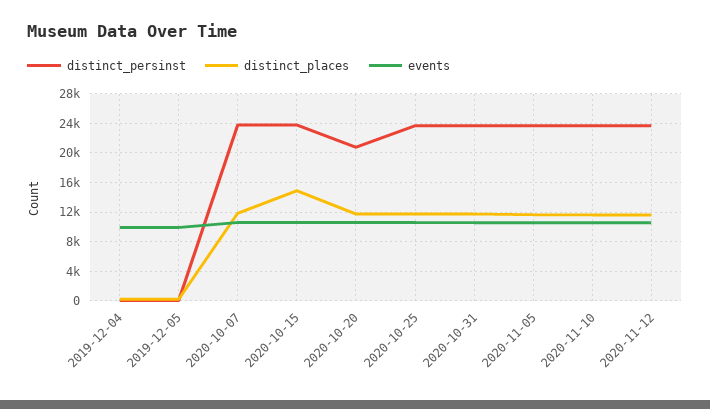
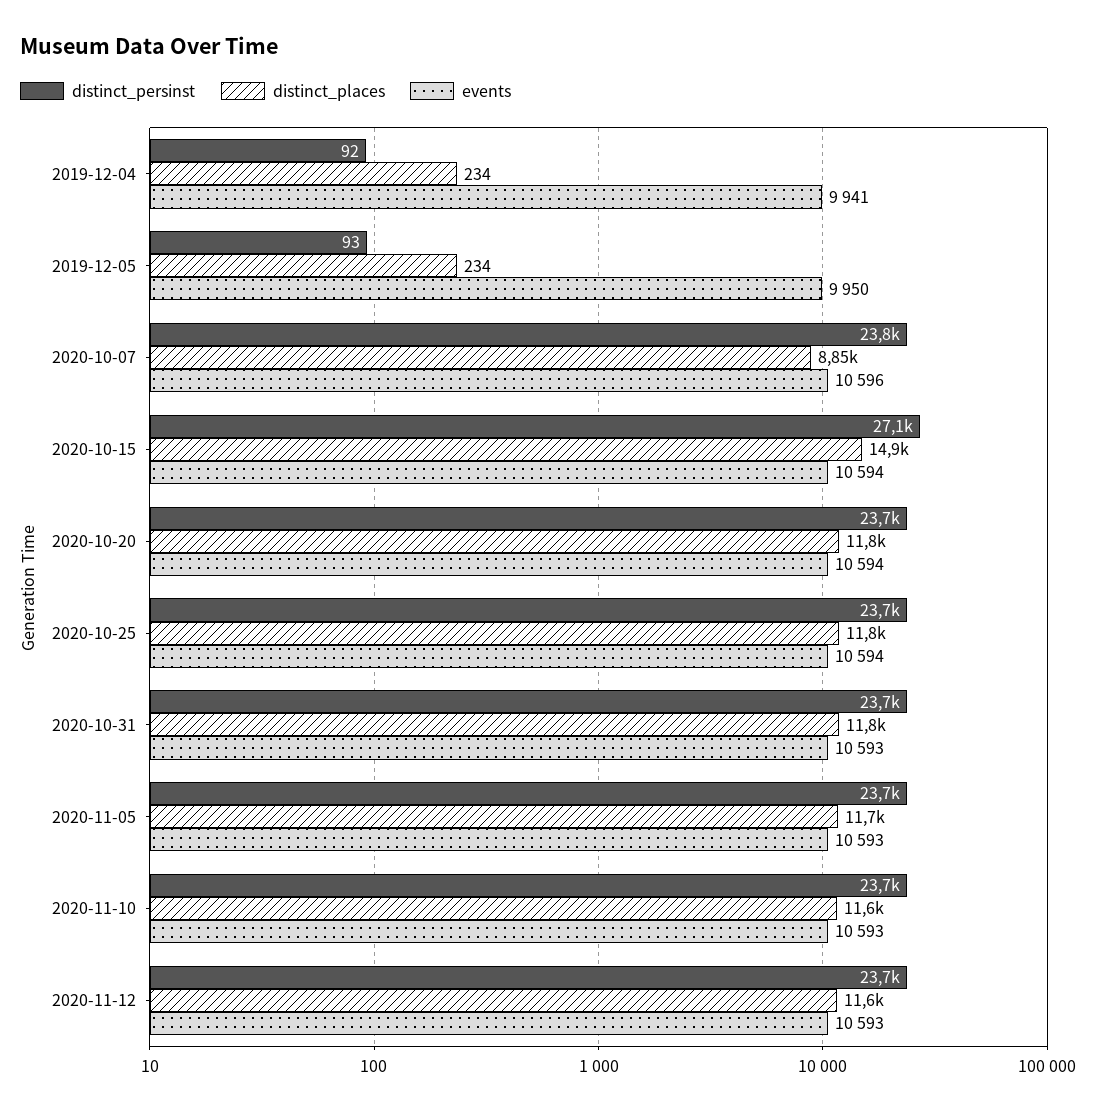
  {
    "distinct_persinst": {
      "2019-12-04": 92,
      "2019-12-05": 93,
      "2020-10-07": 23800,
-     "2020-10-15": 24000,
+     "2020-10-15": 27100,
-     "2020-10-20": 21000,
+     "2020-10-20": 23700,
      "2020-10-25": 23700,
      "2020-10-31": 23700,
      "2020-11-05": 23700,
      "2020-11-10": 23700,
      "2020-11-12": 23700
    },
    "distinct_places": {
      "2019-12-04": 234,
      "2019-12-05": 234,
-     "2020-10-07": 12000,
+     "2020-10-07": 8850,
      "2020-10-15": 14900,
      "2020-10-20": 11800,
      "2020-10-25": 11800,
      "2020-10-31": 11800,
      "2020-11-05": 11700,
      "2020-11-10": 11600,
      "2020-11-12": 11600
    },
    "events": {
      "2019-12-04": 9941,
      "2019-12-05": 9950,
      "2020-10-07": 10596,
      "2020-10-15": 10594,
      "2020-10-20": 10594,
      "2020-10-25": 10594,
      "2020-10-31": 10593,
      "2020-11-05": 10593,
      "2020-11-10": 10593,
      "2020-11-12": 10593
    }
  }

